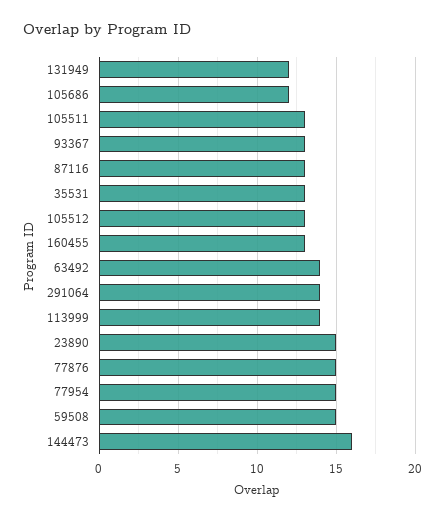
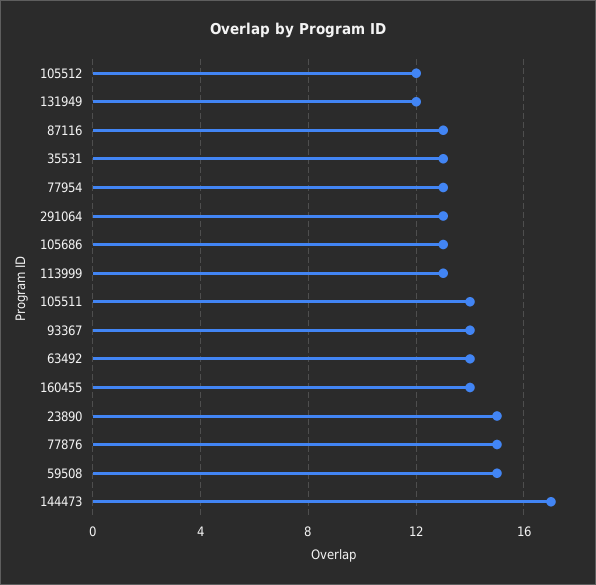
  {
    "131949": 12,
-   "105686": 12,
+   "105686": 13,
-   "105511": 13,
+   "105511": 14,
-   "93367": 13,
+   "93367": 14,
    "87116": 13,
    "35531": 13,
-   "105512": 13,
+   "105512": 12,
-   "160455": 13,
+   "160455": 14,
    "63492": 14,
-   "291064": 14,
+   "291064": 13,
-   "113999": 14,
+   "113999": 13,
    "23890": 15,
    "77876": 15,
-   "77954": 15,
+   "77954": 13,
    "59508": 15,
-   "144473": 16
+   "144473": 17
  }

